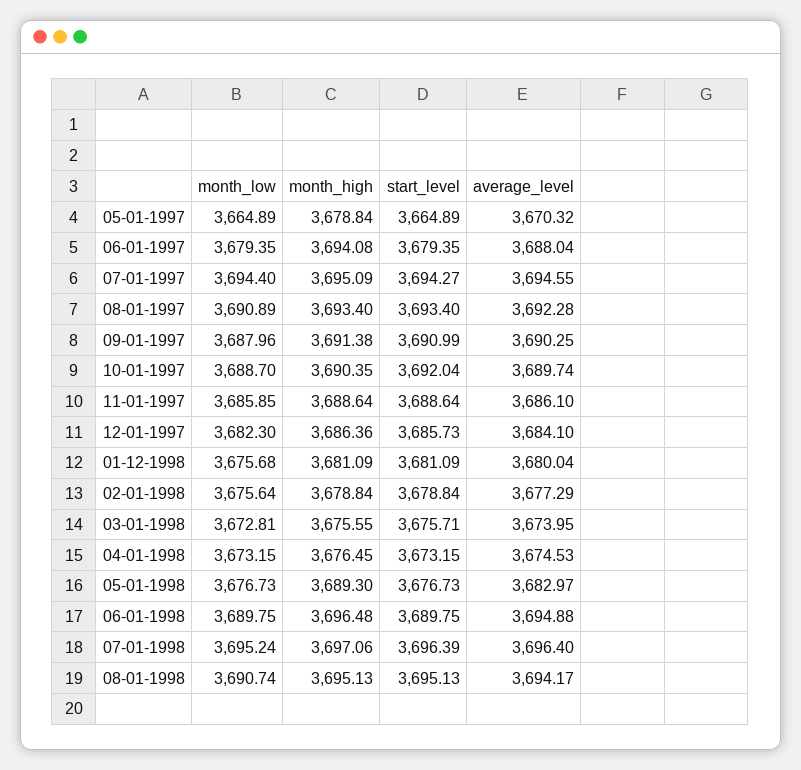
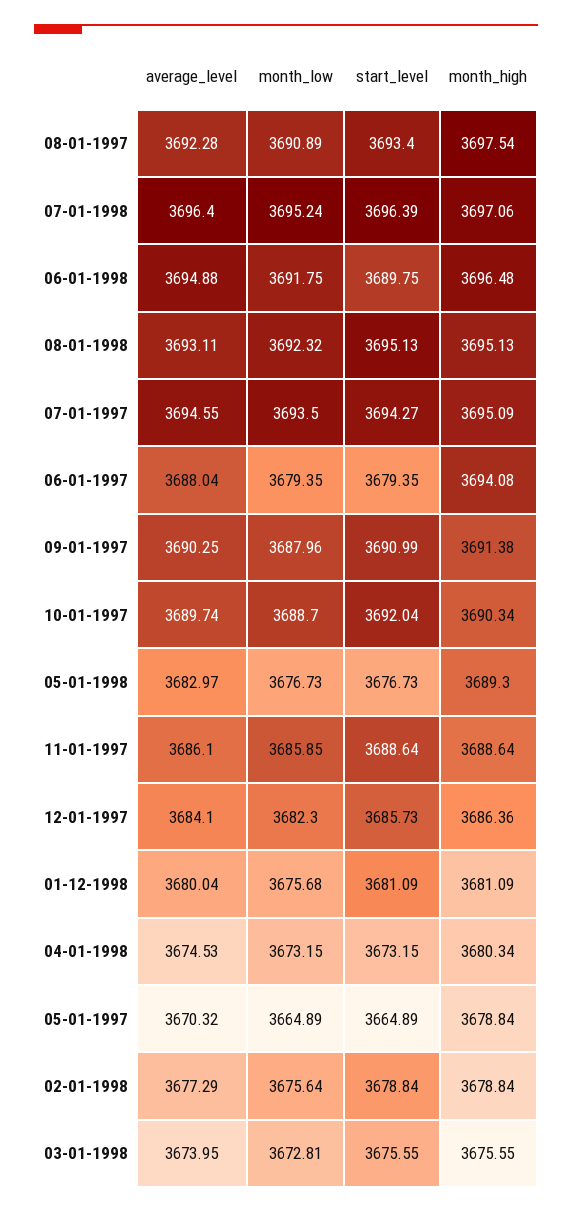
  {
    "month_low": {
      "05-01-1997": 3664.89,
      "06-01-1997": 3679.35,
-     "07-01-1997": 3694.4,
+     "07-01-1997": 3693.5,
      "08-01-1997": 3690.89,
      "09-01-1997": 3687.96,
      "10-01-1997": 3688.7,
      "11-01-1997": 3685.85,
      "12-01-1997": 3682.3,
      "01-12-1998": 3675.68,
      "02-01-1998": 3675.64,
      "03-01-1998": 3672.81,
      "04-01-1998": 3673.15,
      "05-01-1998": 3676.73,
-     "06-01-1998": 3689.75,
+     "06-01-1998": 3691.75,
      "07-01-1998": 3695.24,
-     "08-01-1998": 3690.74
+     "08-01-1998": 3692.32
    },
    "month_high": {
      "05-01-1997": 3678.84,
      "06-01-1997": 3694.08,
      "07-01-1997": 3695.09,
-     "08-01-1997": 3693.4,
+     "08-01-1997": 3697.54,
      "09-01-1997": 3691.38,
-     "10-01-1997": 3690.35,
+     "10-01-1997": 3690.34,
      "11-01-1997": 3688.64,
      "12-01-1997": 3686.36,
      "01-12-1998": 3681.09,
      "02-01-1998": 3678.84,
      "03-01-1998": 3675.55,
-     "04-01-1998": 3676.45,
+     "04-01-1998": 3680.34,
      "05-01-1998": 3689.3,
      "06-01-1998": 3696.48,
      "07-01-1998": 3697.06,
      "08-01-1998": 3695.13
    },
    "start_level": {
      "05-01-1997": 3664.89,
      "06-01-1997": 3679.35,
      "07-01-1997": 3694.27,
      "08-01-1997": 3693.4,
      "09-01-1997": 3690.99,
      "10-01-1997": 3692.04,
      "11-01-1997": 3688.64,
      "12-01-1997": 3685.73,
      "01-12-1998": 3681.09,
      "02-01-1998": 3678.84,
-     "03-01-1998": 3675.71,
+     "03-01-1998": 3675.55,
      "04-01-1998": 3673.15,
      "05-01-1998": 3676.73,
      "06-01-1998": 3689.75,
      "07-01-1998": 3696.39,
      "08-01-1998": 3695.13
    },
    "average_level": {
      "05-01-1997": 3670.32,
      "06-01-1997": 3688.04,
      "07-01-1997": 3694.55,
      "08-01-1997": 3692.28,
      "09-01-1997": 3690.25,
      "10-01-1997": 3689.74,
      "11-01-1997": 3686.1,
      "12-01-1997": 3684.1,
      "01-12-1998": 3680.04,
      "02-01-1998": 3677.29,
      "03-01-1998": 3673.95,
      "04-01-1998": 3674.53,
      "05-01-1998": 3682.97,
      "06-01-1998": 3694.88,
      "07-01-1998": 3696.4,
-     "08-01-1998": 3694.17
+     "08-01-1998": 3693.11
    }
  }

